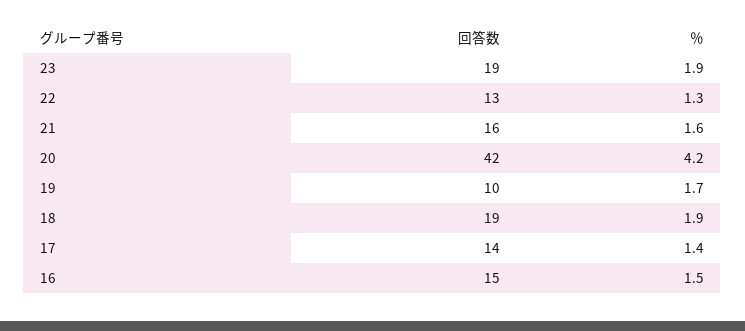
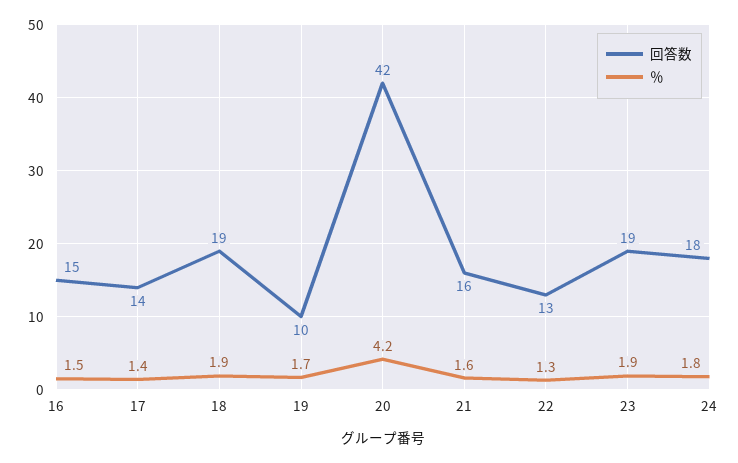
  {
    "回答数": {
      "23": 19,
      "22": 13,
      "21": 16,
      "20": 42,
      "19": 10,
      "18": 19,
      "17": 14,
-     "16": 15
+     "16": 15,
+     "24": 18
    },
    "％": {
      "23": 1.9,
      "22": 1.3,
      "21": 1.6,
      "20": 4.2,
      "19": 1.7,
      "18": 1.9,
      "17": 1.4,
-     "16": 1.5
+     "16": 1.5,
+     "24": 1.8
    }
  }

